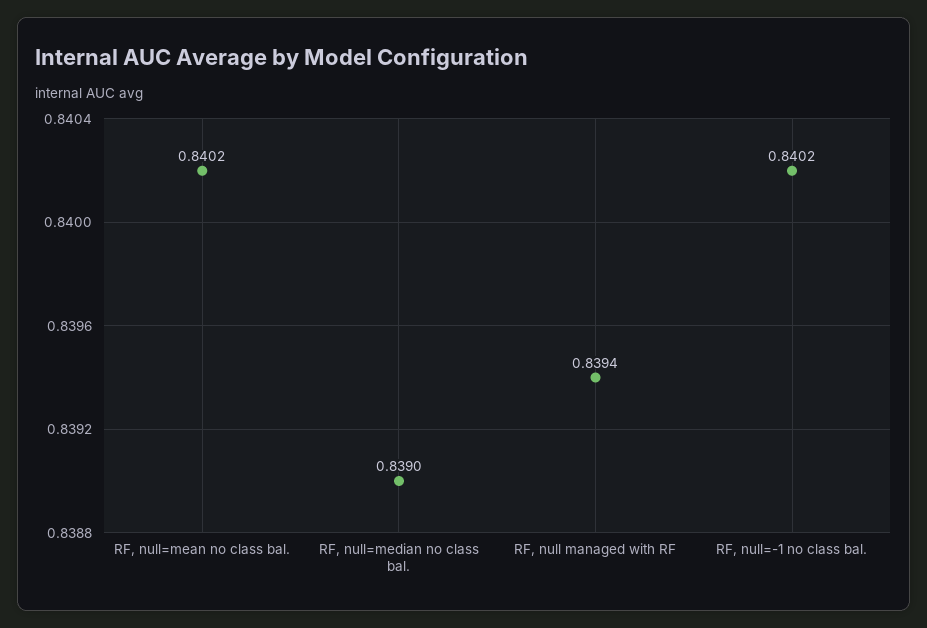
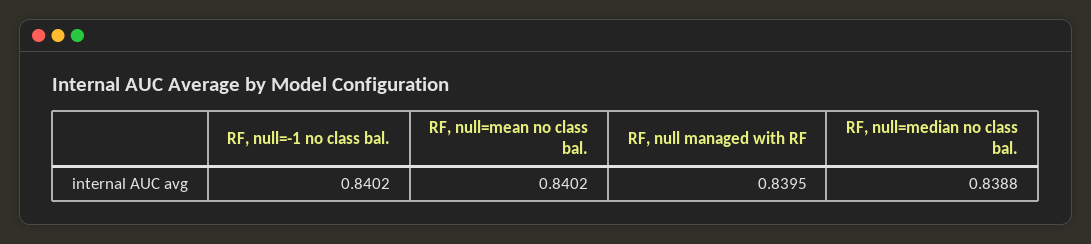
  {
    "RF, null=mean no class bal.": 0.8402,
-   "RF, null=median no class bal.": 0.839,
+   "RF, null=median no class bal.": 0.8388,
-   "RF, null managed with RF": 0.8394,
+   "RF, null managed with RF": 0.8395,
    "RF, null=-1 no class bal.": 0.8402
  }

